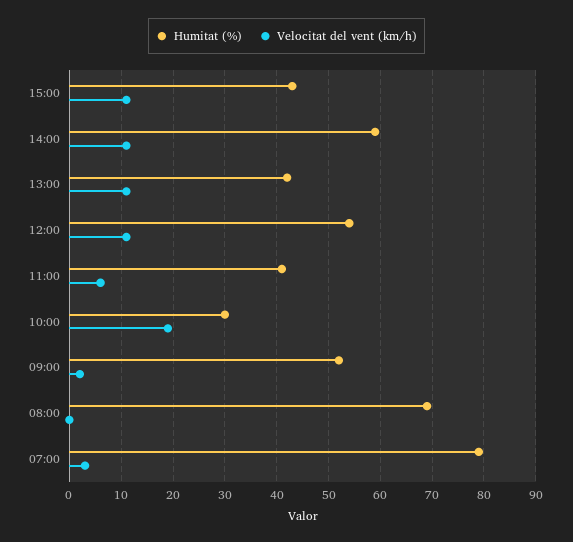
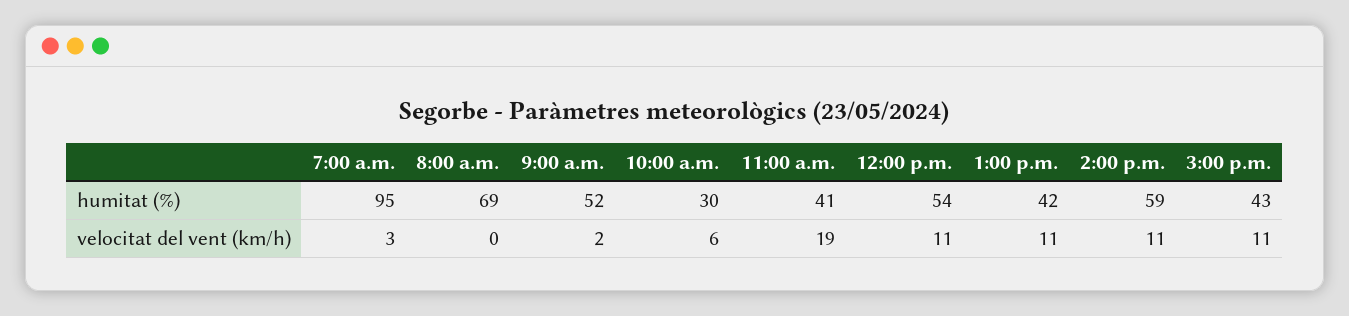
  {
    "Humitat (%)": {
      "15:00": 43,
      "14:00": 59,
      "13:00": 42,
      "12:00": 54,
      "11:00": 41,
      "10:00": 30,
      "09:00": 52,
      "08:00": 69,
-     "07:00": 80
+     "07:00": 95
    },
    "Velocitat del vent (km/h)": {
      "15:00": 11,
      "14:00": 11,
      "13:00": 11,
      "12:00": 11,
-     "11:00": 5,
+     "11:00": 19,
-     "10:00": 20,
+     "10:00": 6,
      "09:00": 2,
      "08:00": 0,
      "07:00": 3
    }
  }

